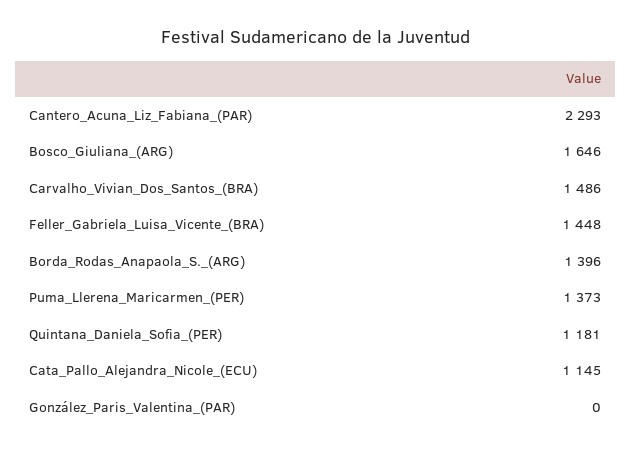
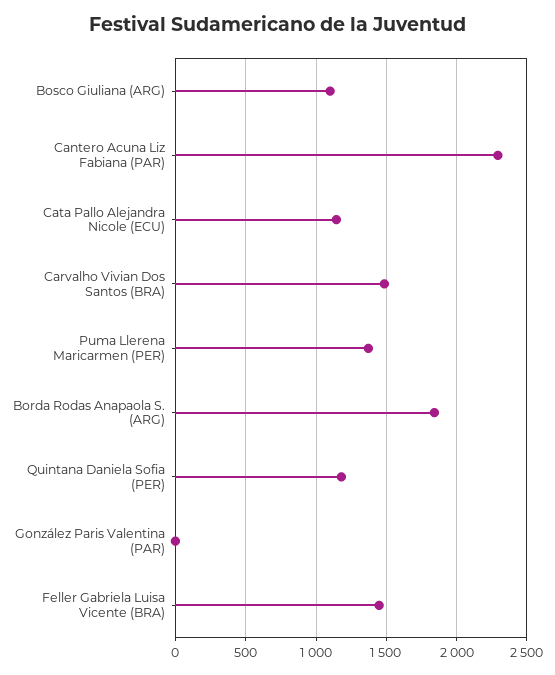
  {
    "Cantero_Acuna_Liz_Fabiana_(PAR)": 2293,
-   "Bosco_Giuliana_(ARG)": 1646,
+   "Bosco_Giuliana_(ARG)": 1100,
    "Carvalho_Vivian_Dos_Santos_(BRA)": 1486,
    "Feller_Gabriela_Luisa_Vicente_(BRA)": 1448,
-   "Borda_Rodas_Anapaola_S._(ARG)": 1396,
+   "Borda_Rodas_Anapaola_S._(ARG)": 1850,
    "Puma_Llerena_Maricarmen_(PER)": 1373,
    "Quintana_Daniela_Sofia_(PER)": 1181,
    "Cata_Pallo_Alejandra_Nicole_(ECU)": 1145,
    "González_Paris_Valentina_(PAR)": 0
  }

